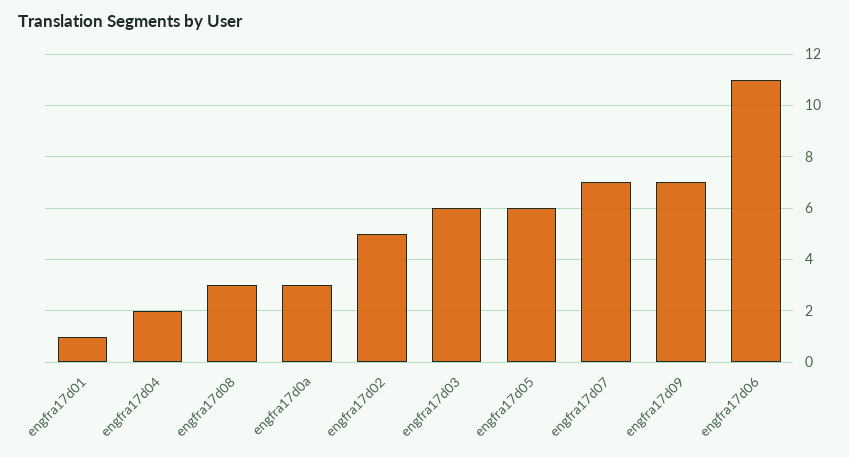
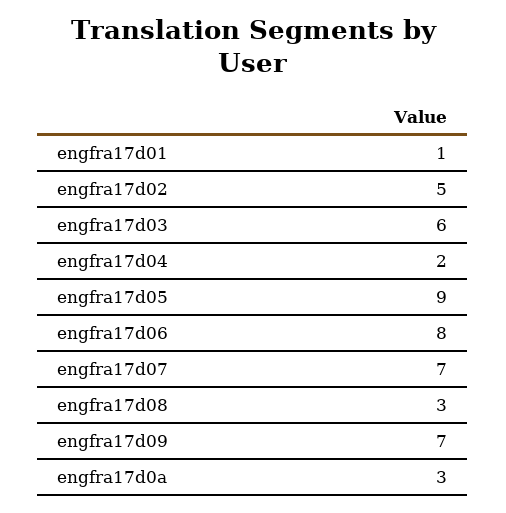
  {
    "engfra17d01": 1,
    "engfra17d04": 2,
    "engfra17d08": 3,
    "engfra17d0a": 3,
    "engfra17d02": 5,
    "engfra17d03": 6,
-   "engfra17d05": 6,
+   "engfra17d05": 9,
    "engfra17d07": 7,
    "engfra17d09": 7,
-   "engfra17d06": 11
+   "engfra17d06": 8
  }

